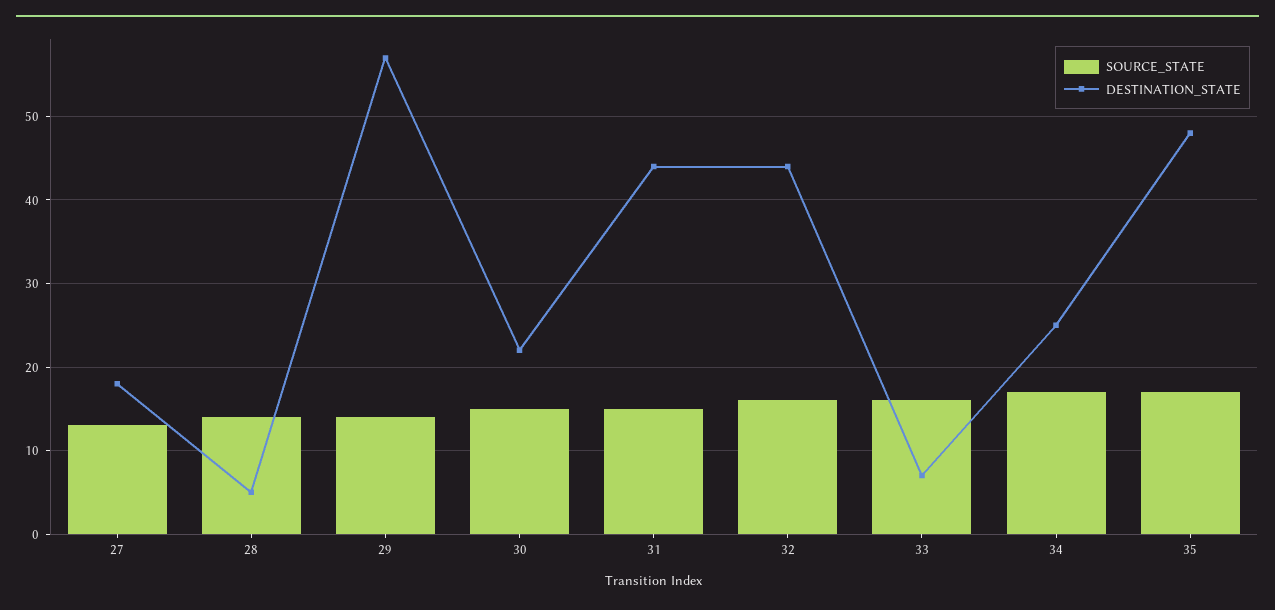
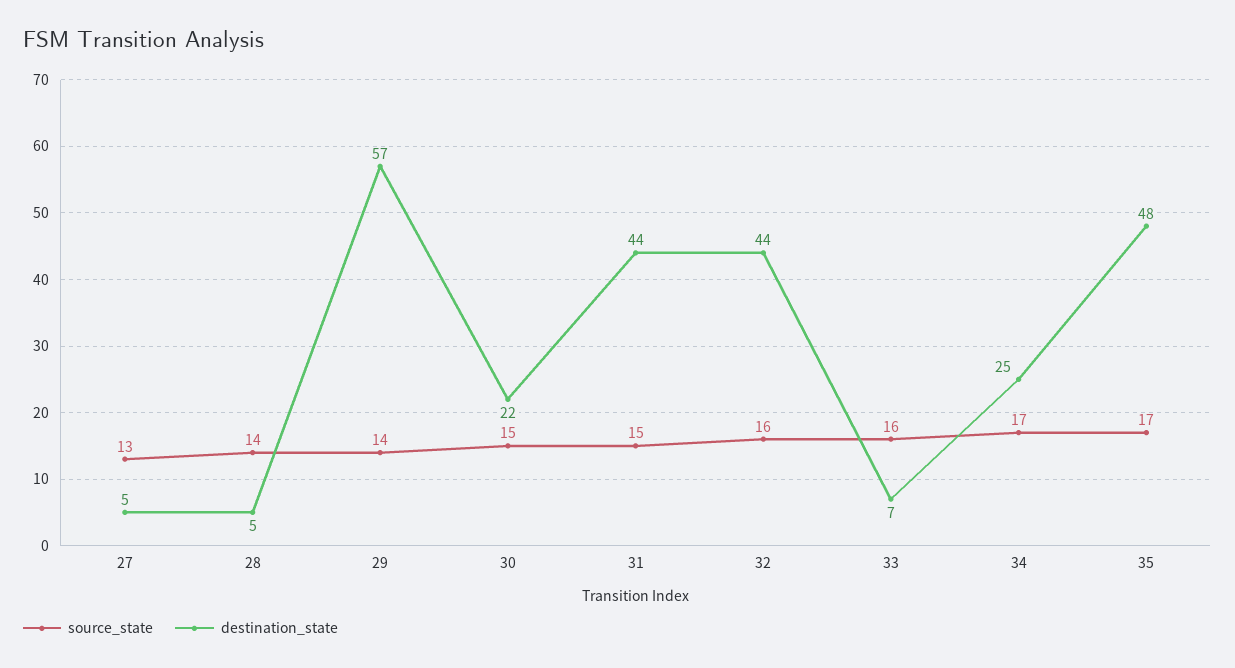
  {
    "SOURCE_STATE": {
      "27": 13,
      "28": 14,
      "29": 14,
      "30": 15,
      "31": 15,
      "32": 16,
      "33": 16,
      "34": 17,
      "35": 17
    },
    "DESTINATION_STATE": {
-     "27": 18,
+     "27": 5,
      "28": 5,
      "29": 57,
      "30": 22,
      "31": 44,
      "32": 44,
      "33": 7,
      "34": 25,
      "35": 48
    }
  }

